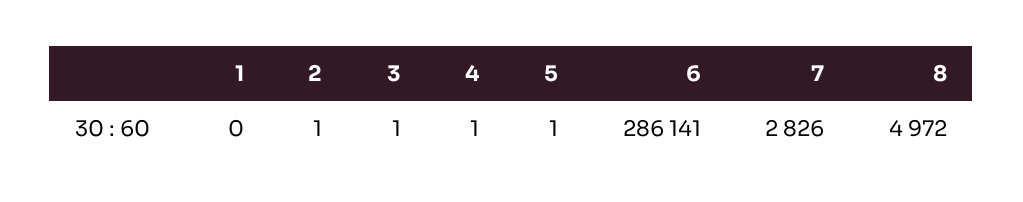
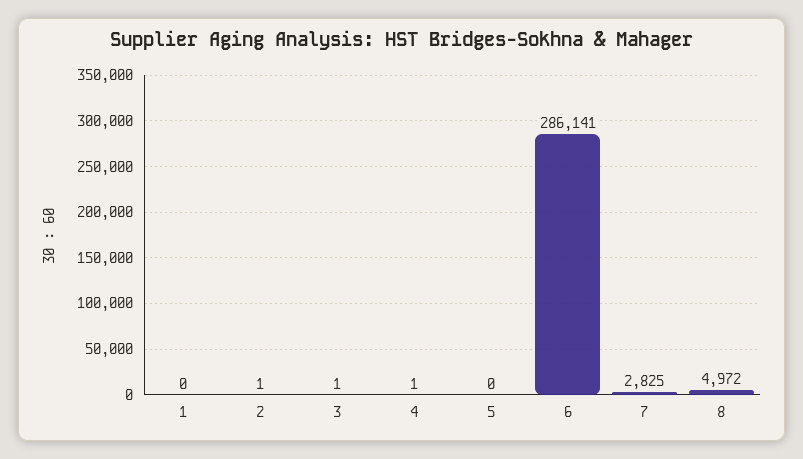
  {
    "1": 0,
    "2": 1,
    "3": 1,
    "4": 1,
-   "5": 1,
+   "5": 0,
    "6": 286141,
-   "7": 2826,
+   "7": 2825,
    "8": 4972
  }

